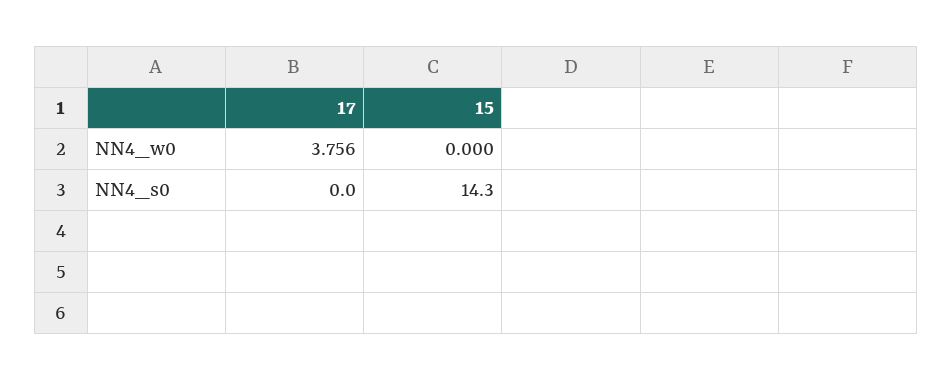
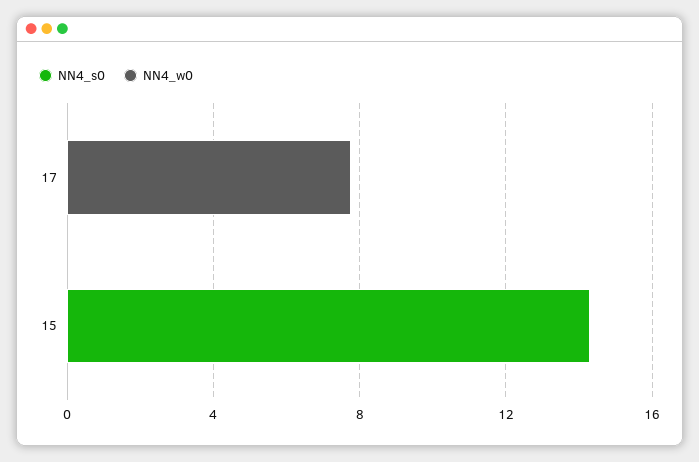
  {
    "NN4_w0": {
-     "17": 3.756,
+     "17": 8,
      "15": 0
    },
    "NN4_s0": {
      "17": 0,
      "15": 14.3
    }
  }

